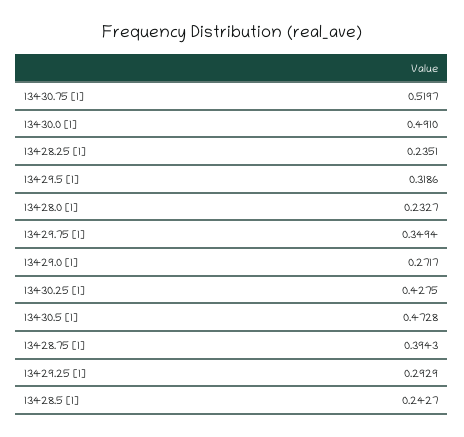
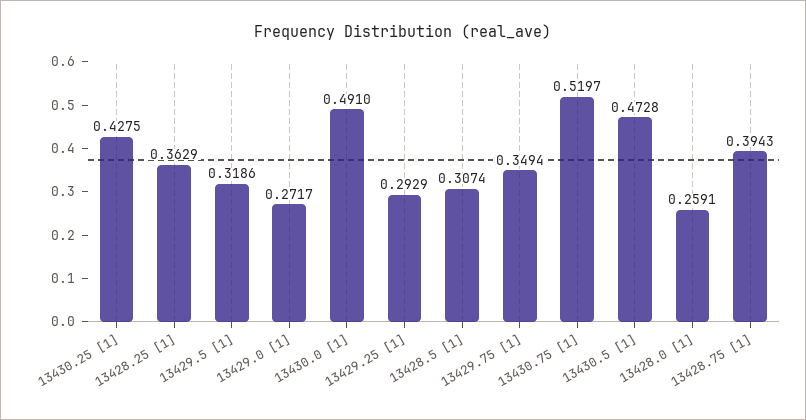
  {
    "13430.75 [1]": 0.5197,
    "13430.0 [1]": 0.491,
-   "13428.25 [1]": 0.2351,
+   "13428.25 [1]": 0.3629,
    "13429.5 [1]": 0.3186,
-   "13428.0 [1]": 0.2327,
+   "13428.0 [1]": 0.2591,
    "13429.75 [1]": 0.3494,
    "13429.0 [1]": 0.2717,
    "13430.25 [1]": 0.4275,
    "13430.5 [1]": 0.4728,
    "13428.75 [1]": 0.3943,
    "13429.25 [1]": 0.2929,
-   "13428.5 [1]": 0.2427
+   "13428.5 [1]": 0.3074
  }

